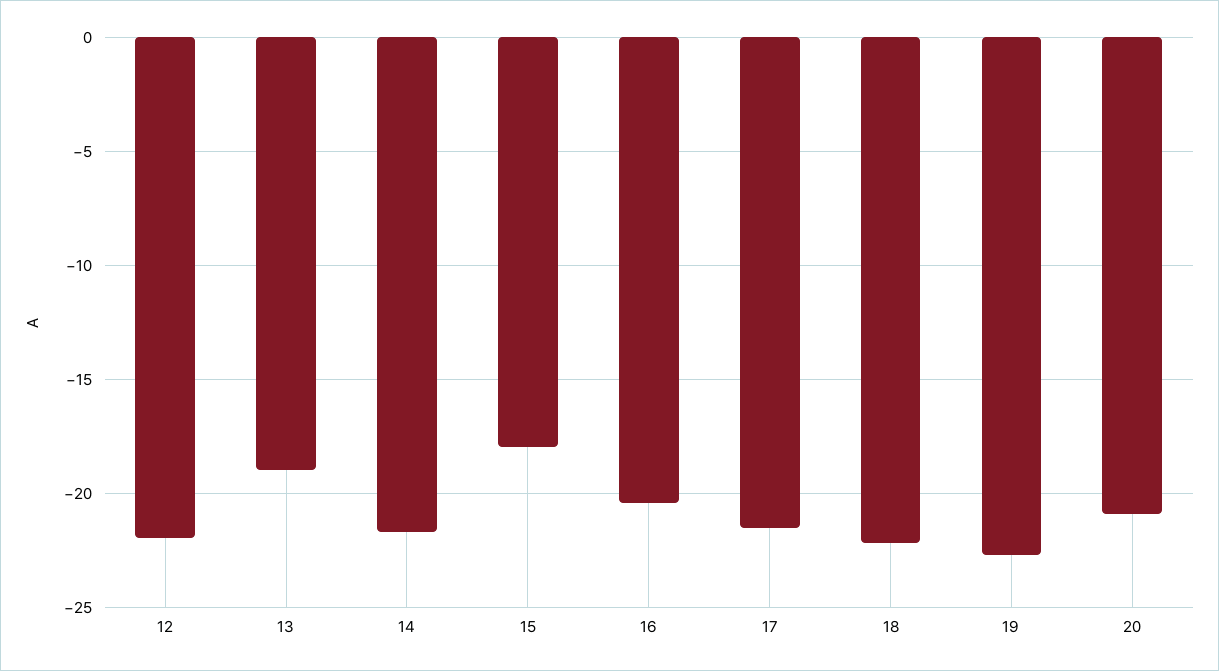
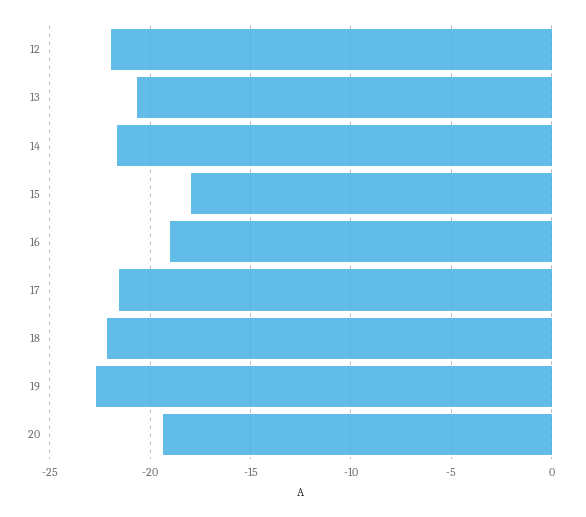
  {
    "12": -22,
-   "13": -19,
+   "13": -20.5,
    "14": -21.5,
    "15": -18,
-   "16": -20.5,
+   "16": -19,
    "17": -21.5,
    "18": -22,
    "19": -22.5,
-   "20": -21
+   "20": -19.5
  }

